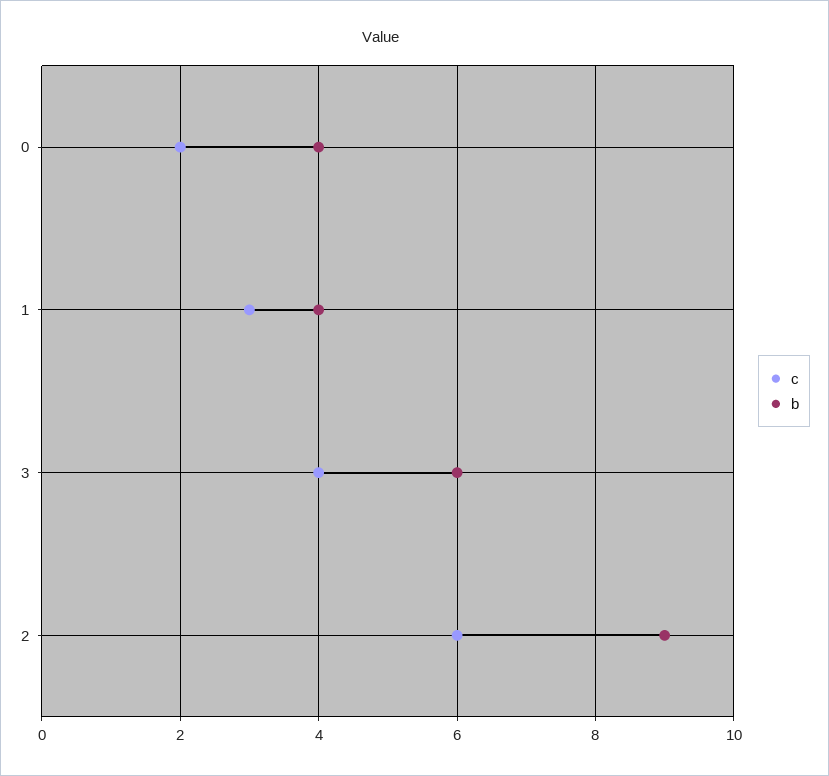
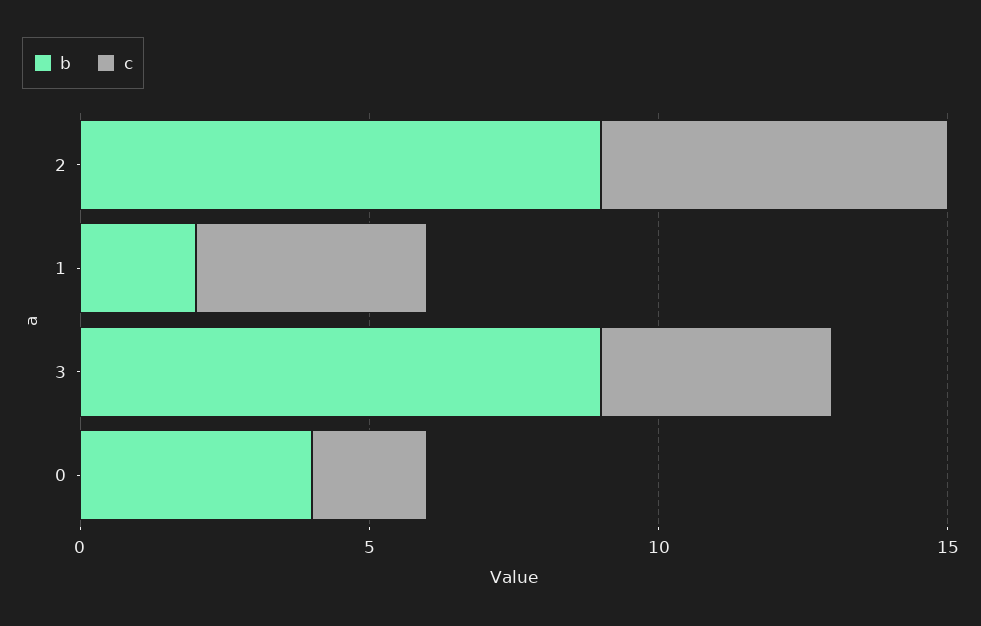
  {
    "c": {
      "0": 2,
-     "1": 3,
+     "1": 4,
      "3": 4,
      "2": 6
    },
    "b": {
      "0": 4,
-     "1": 4,
+     "1": 2,
-     "3": 6,
+     "3": 9,
      "2": 9
    }
  }

